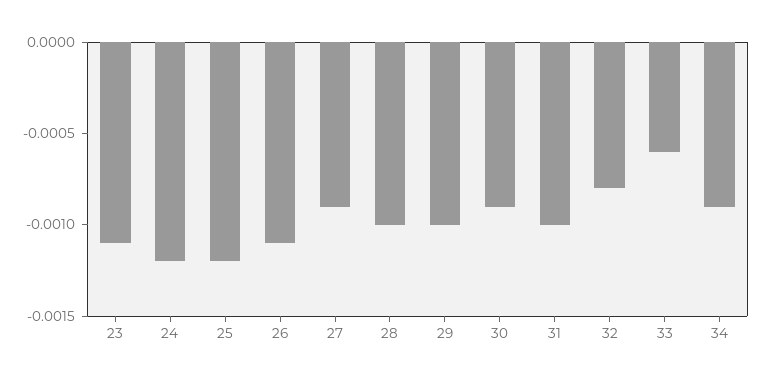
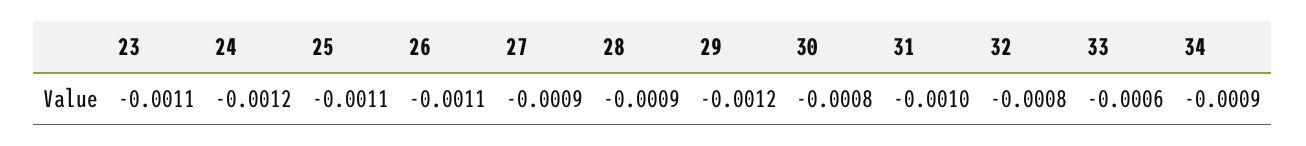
  {
    "23": -0.0011,
    "24": -0.0012,
-   "25": -0.0012,
+   "25": -0.0011,
    "26": -0.0011,
    "27": -0.0009,
-   "28": -0.001,
+   "28": -0.0009,
-   "29": -0.001,
+   "29": -0.0012,
-   "30": -0.0009,
+   "30": -0.0008,
    "31": -0.001,
    "32": -0.0008,
    "33": -0.0006,
    "34": -0.0009
  }

